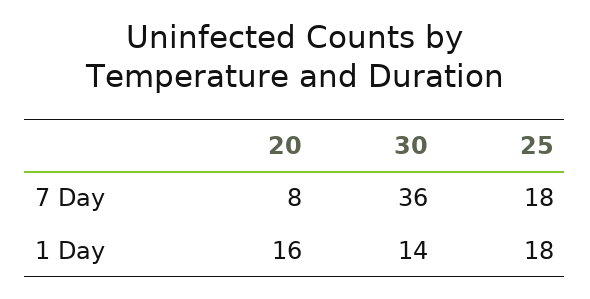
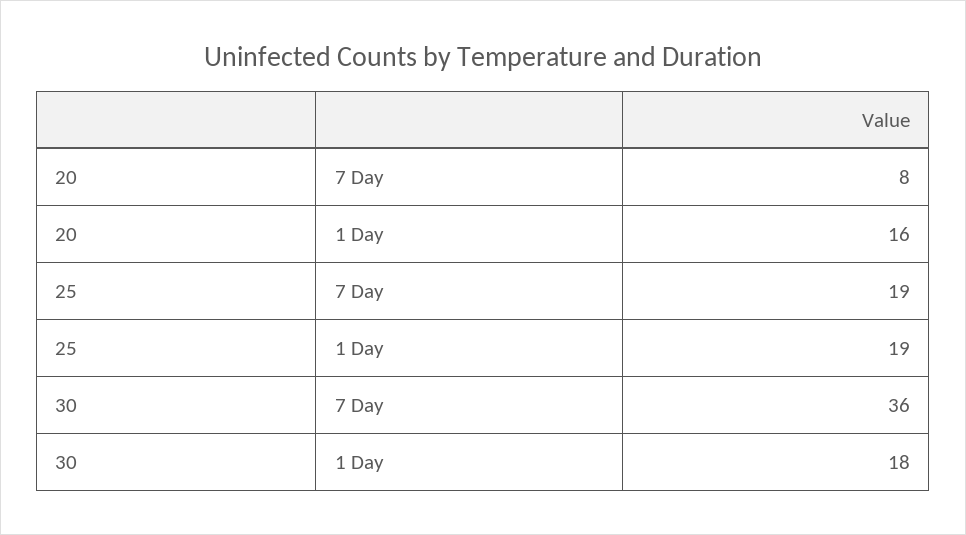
  {
    "20": {
      "7 Day": 8,
      "1 Day": 16
    },
    "30": {
      "7 Day": 36,
-     "1 Day": 14
+     "1 Day": 18
    },
    "25": {
-     "7 Day": 18,
+     "7 Day": 19,
-     "1 Day": 18
+     "1 Day": 19
    }
  }

